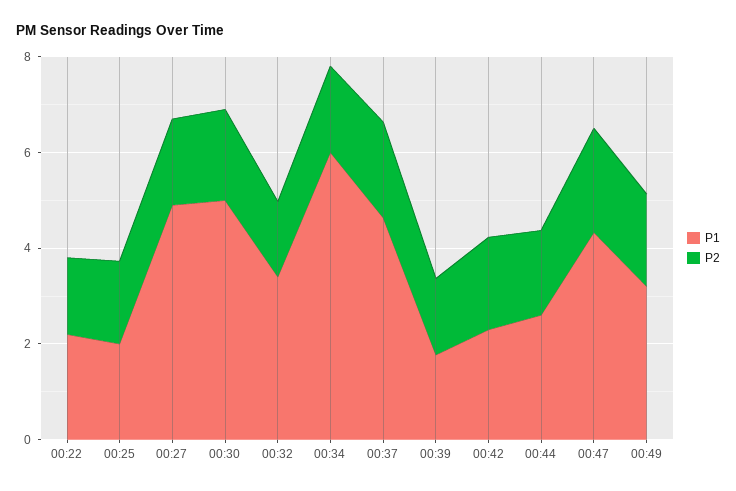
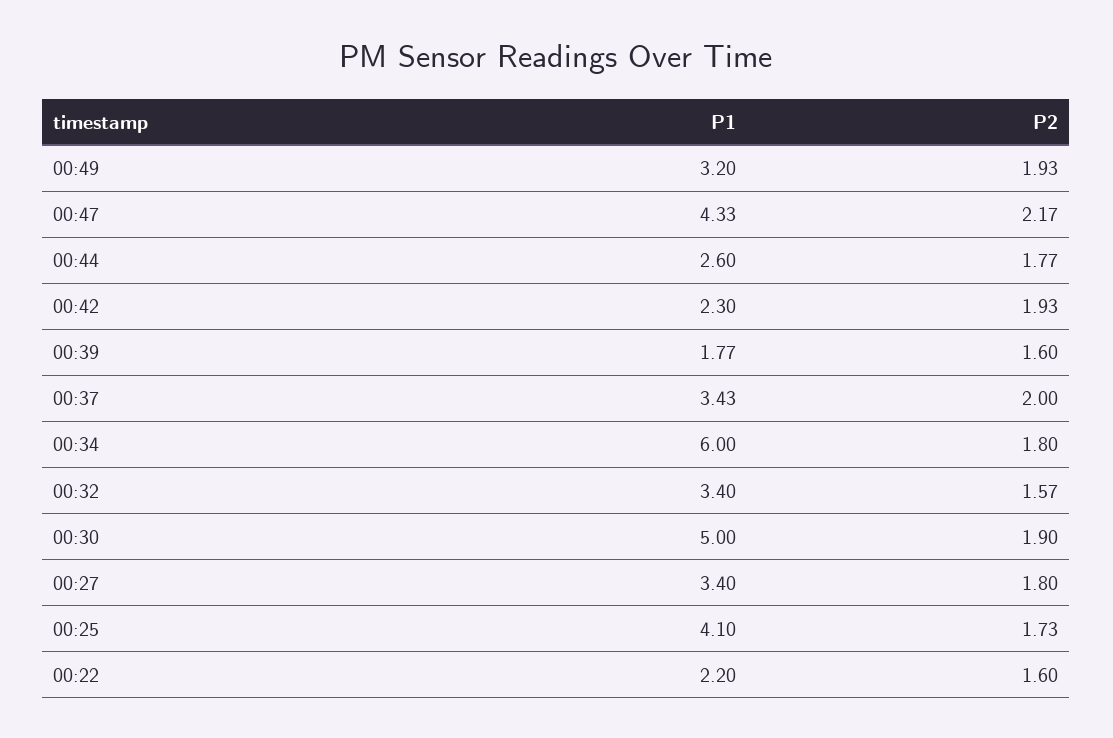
  {
    "P1": {
      "00:22": 2.2,
-     "00:25": 2,
+     "00:25": 4.1,
-     "00:27": 5,
+     "00:27": 3.4,
      "00:30": 5,
      "00:32": 3.4,
      "00:34": 6,
-     "00:37": 4.5,
+     "00:37": 3.43,
      "00:39": 1.77,
      "00:42": 2.3,
      "00:44": 2.6,
      "00:47": 4.33,
      "00:49": 3.2
    },
    "P2": {
      "00:22": 1.6,
      "00:25": 1.73,
      "00:27": 1.8,
      "00:30": 1.9,
      "00:32": 1.57,
      "00:34": 1.8,
      "00:37": 2,
      "00:39": 1.6,
      "00:42": 1.93,
      "00:44": 1.77,
      "00:47": 2.17,
      "00:49": 1.93
    }
  }

